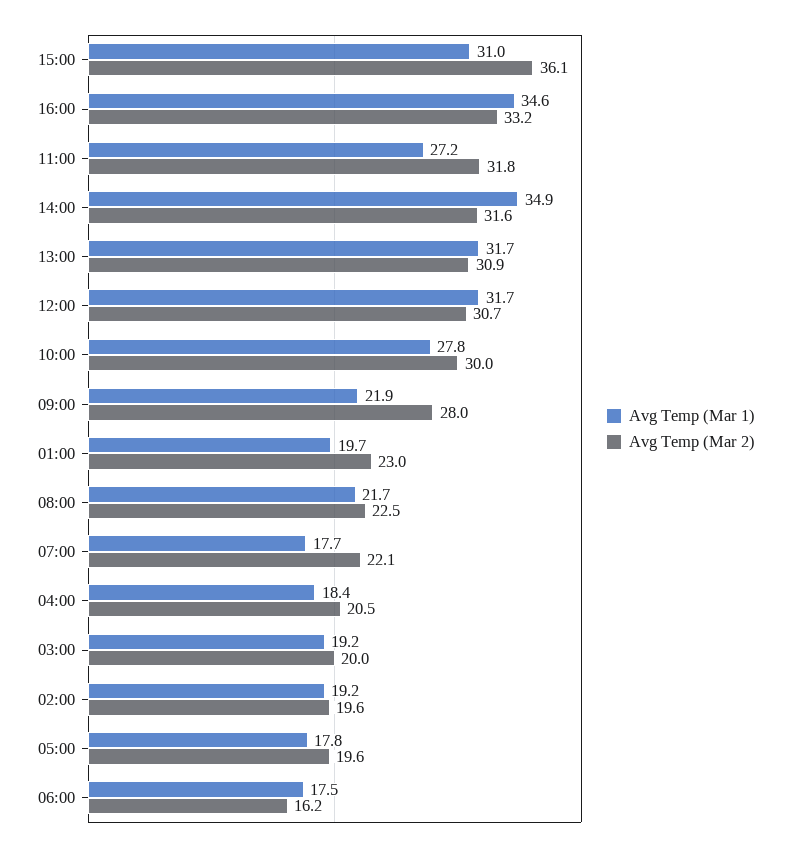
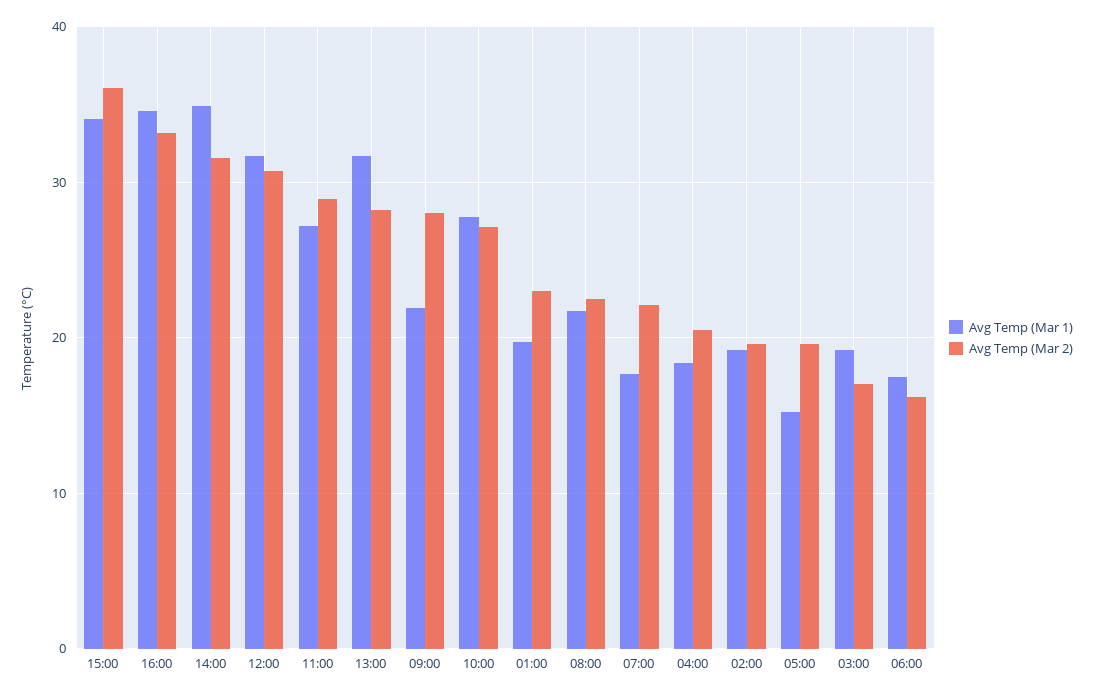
  {
    "Avg Temp (Mar 1)": {
-     "15:00": 31,
+     "15:00": 34,
      "16:00": 34.6,
      "11:00": 27.2,
      "14:00": 34.9,
      "13:00": 31.7,
      "12:00": 31.7,
      "10:00": 27.8,
      "09:00": 21.9,
      "01:00": 19.7,
      "08:00": 21.7,
      "07:00": 17.7,
      "04:00": 18.4,
      "03:00": 19.2,
      "02:00": 19.2,
-     "05:00": 17.8,
+     "05:00": 15,
      "06:00": 17.5
    },
    "Avg Temp (Mar 2)": {
      "15:00": 36.1,
      "16:00": 33.2,
-     "11:00": 31.8,
+     "11:00": 29,
      "14:00": 31.6,
-     "13:00": 30.9,
+     "13:00": 28,
      "12:00": 30.7,
-     "10:00": 30,
+     "10:00": 27,
      "09:00": 28,
      "01:00": 23,
      "08:00": 22.5,
      "07:00": 22.1,
      "04:00": 20.5,
-     "03:00": 20,
+     "03:00": 17,
      "02:00": 19.6,
      "05:00": 19.6,
      "06:00": 16.2
    }
  }

